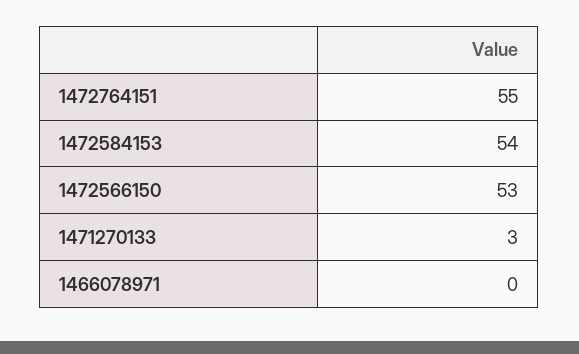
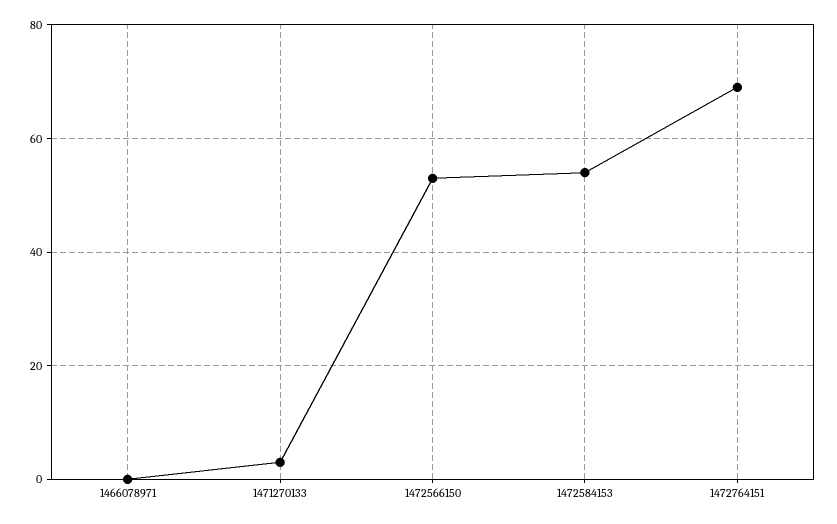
  {
-   "1472764151": 55,
+   "1472764151": 70,
    "1472584153": 54,
    "1472566150": 53,
    "1471270133": 3,
    "1466078971": 0
  }

